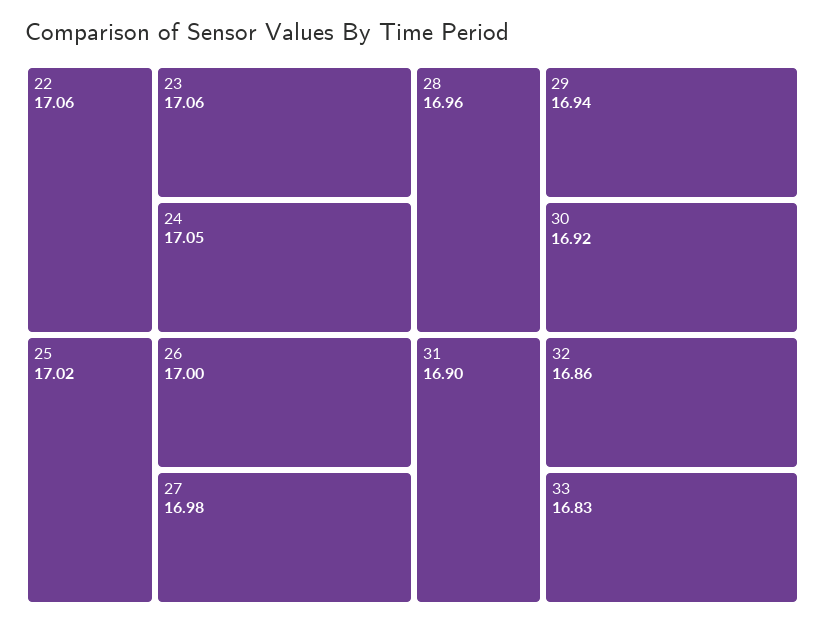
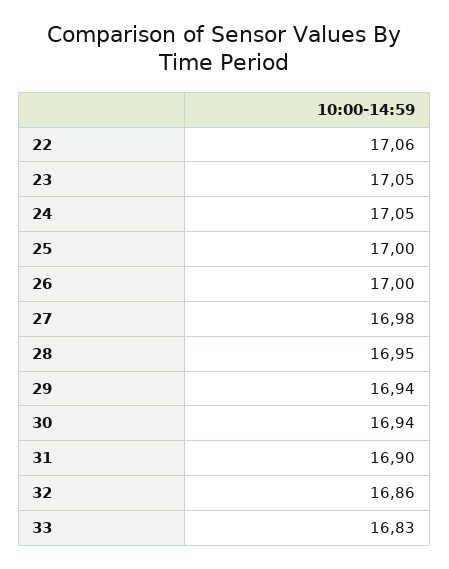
  {
    "22": 17.06,
-   "23": 17.06,
+   "23": 17.05,
    "24": 17.05,
-   "25": 17.02,
+   "25": 17,
    "26": 17,
    "27": 16.98,
-   "28": 16.96,
+   "28": 16.95,
    "29": 16.94,
-   "30": 16.92,
+   "30": 16.94,
    "31": 16.9,
    "32": 16.86,
    "33": 16.83
  }

